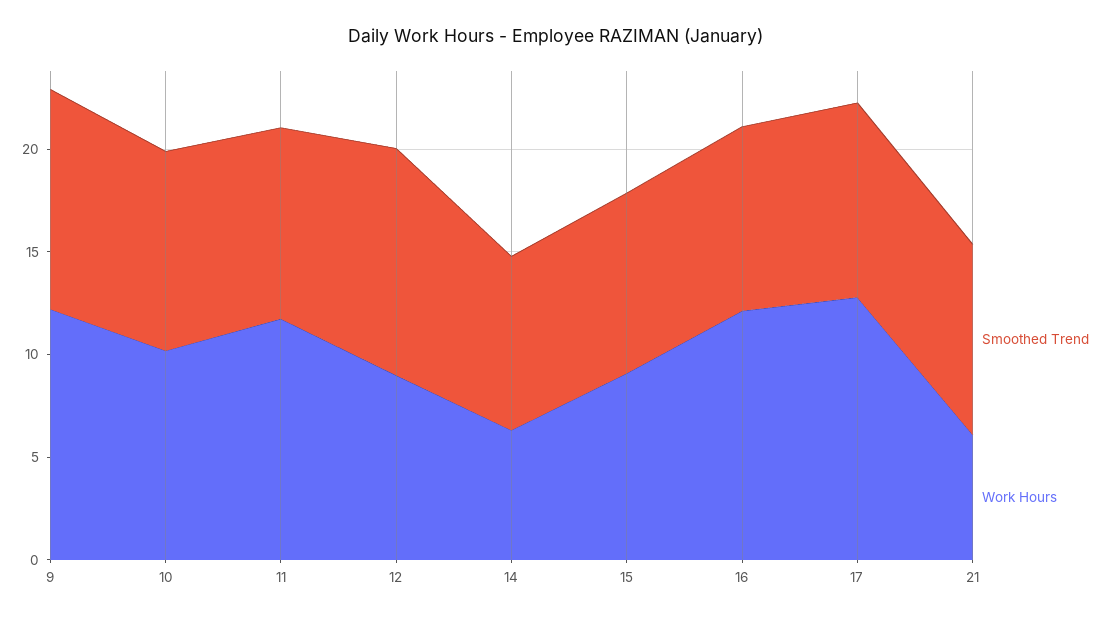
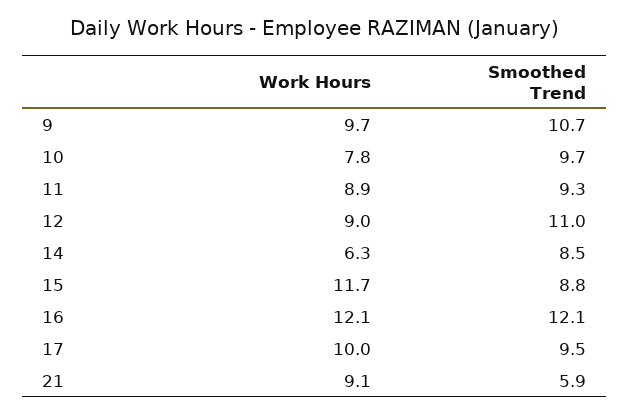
  {
    "Smoothed Trend": {
      "9": 10.7,
      "10": 9.7,
      "11": 9.3,
      "12": 11,
      "14": 8.5,
      "15": 8.8,
-     "16": 9,
+     "16": 12.1,
      "17": 9.5,
-     "21": 9
+     "21": 5.9
    },
    "Work Hours": {
-     "9": 12,
+     "9": 9.7,
-     "10": 10,
+     "10": 7.8,
-     "11": 12,
+     "11": 8.9,
      "12": 9,
      "14": 6.3,
-     "15": 9,
+     "15": 11.7,
      "16": 12.1,
-     "17": 13,
+     "17": 10,
-     "21": 6
+     "21": 9.1
    }
  }

